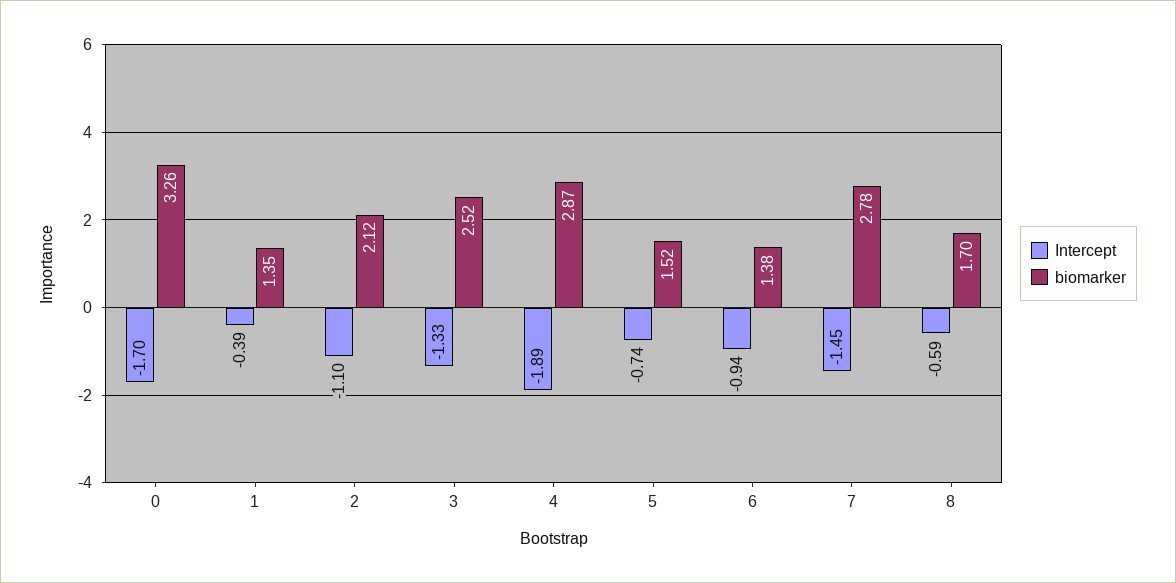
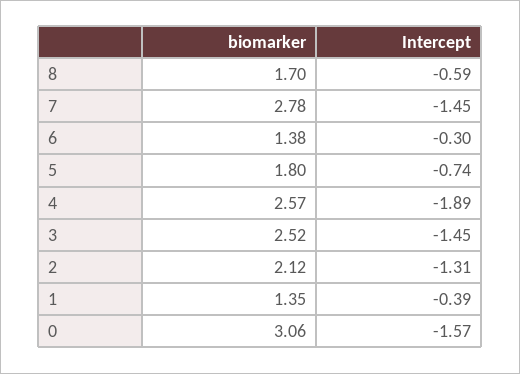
  {
    "Intercept": {
-     "0": -1.7,
+     "0": -1.57,
      "1": -0.39,
-     "2": -1.1,
+     "2": -1.31,
-     "3": -1.33,
+     "3": -1.45,
      "4": -1.89,
      "5": -0.74,
-     "6": -0.94,
+     "6": -0.3,
      "7": -1.45,
      "8": -0.59
    },
    "biomarker": {
-     "0": 3.26,
+     "0": 3.06,
      "1": 1.35,
      "2": 2.12,
      "3": 2.52,
-     "4": 2.87,
+     "4": 2.57,
-     "5": 1.52,
+     "5": 1.8,
      "6": 1.38,
      "7": 2.78,
      "8": 1.7
    }
  }

